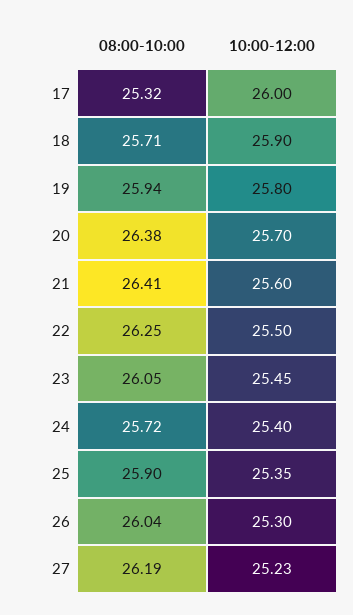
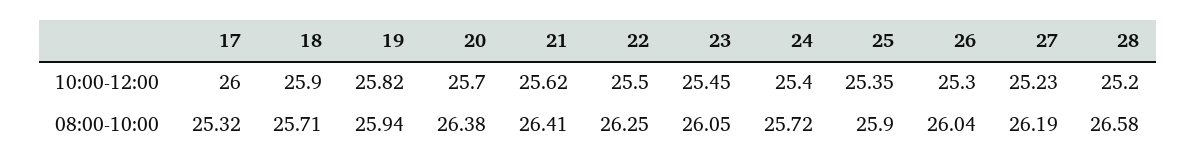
  {
    "08:00-10:00": {
      "17": 25.32,
      "18": 25.71,
      "19": 25.94,
      "20": 26.38,
      "21": 26.41,
      "22": 26.25,
      "23": 26.05,
      "24": 25.72,
      "25": 25.9,
      "26": 26.04,
-     "27": 26.19
+     "27": 26.19,
+     "28": 26.58
    },
    "10:00-12:00": {
      "17": 26,
      "18": 25.9,
-     "19": 25.8,
+     "19": 25.82,
      "20": 25.7,
-     "21": 25.6,
+     "21": 25.62,
      "22": 25.5,
      "23": 25.45,
      "24": 25.4,
      "25": 25.35,
      "26": 25.3,
-     "27": 25.23
+     "27": 25.23,
+     "28": 25.2
    }
  }

